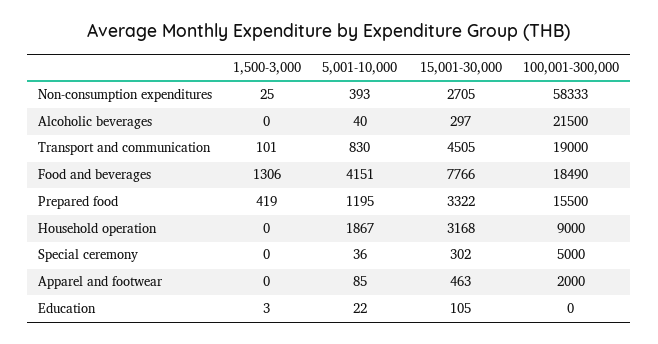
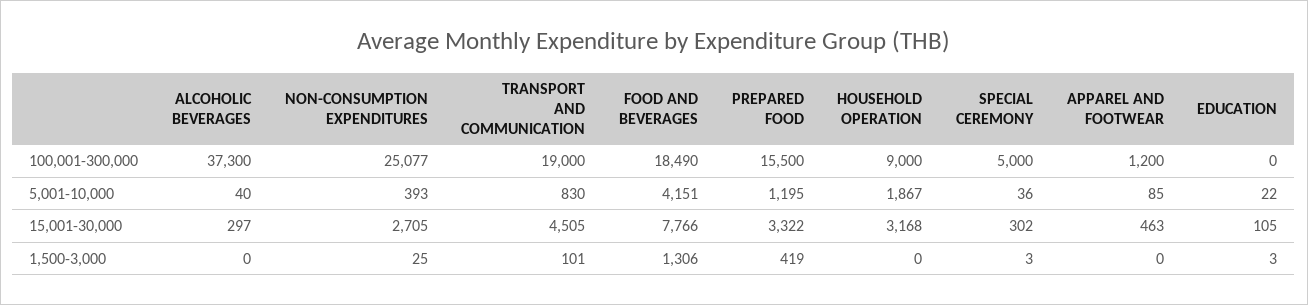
  {
    "1,500-3,000": {
      "Non-consumption expenditures": 25,
      "Alcoholic beverages": 0,
      "Transport and communication": 101,
      "Food and beverages": 1306,
      "Prepared food": 419,
      "Household operation": 0,
-     "Special ceremony": 0,
+     "Special ceremony": 3,
      "Apparel and footwear": 0,
      "Education": 3
    },
    "5,001-10,000": {
      "Non-consumption expenditures": 393,
      "Alcoholic beverages": 40,
      "Transport and communication": 830,
      "Food and beverages": 4151,
      "Prepared food": 1195,
      "Household operation": 1867,
      "Special ceremony": 36,
      "Apparel and footwear": 85,
      "Education": 22
    },
    "15,001-30,000": {
      "Non-consumption expenditures": 2705,
      "Alcoholic beverages": 297,
      "Transport and communication": 4505,
      "Food and beverages": 7766,
      "Prepared food": 3322,
      "Household operation": 3168,
      "Special ceremony": 302,
      "Apparel and footwear": 463,
      "Education": 105
    },
    "100,001-300,000": {
-     "Non-consumption expenditures": 58333,
+     "Non-consumption expenditures": 25077,
-     "Alcoholic beverages": 21500,
+     "Alcoholic beverages": 37300,
      "Transport and communication": 19000,
      "Food and beverages": 18490,
      "Prepared food": 15500,
      "Household operation": 9000,
      "Special ceremony": 5000,
-     "Apparel and footwear": 2000,
+     "Apparel and footwear": 1200,
      "Education": 0
    }
  }

